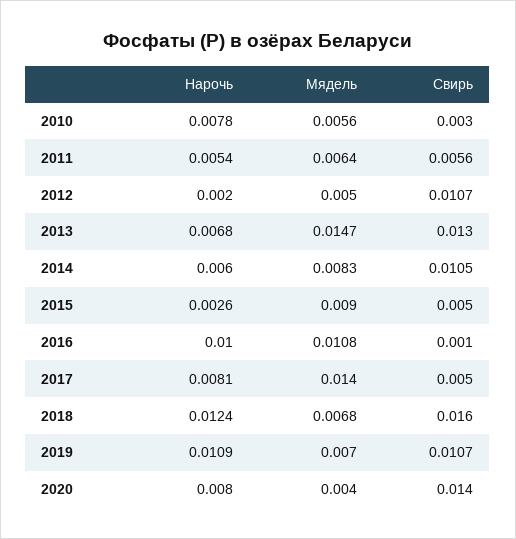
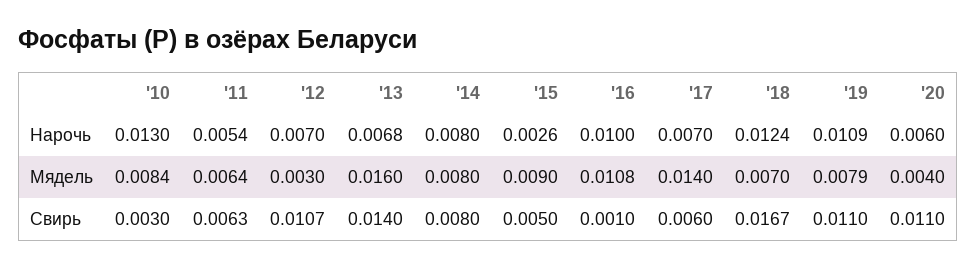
  {
    "Нарочь": {
-     "2010": 0.0078,
+     "2010": 0.013,
      "2011": 0.0054,
-     "2012": 0.002,
+     "2012": 0.007,
      "2013": 0.0068,
-     "2014": 0.006,
+     "2014": 0.008,
      "2015": 0.0026,
      "2016": 0.01,
-     "2017": 0.0081,
+     "2017": 0.007,
      "2018": 0.0124,
      "2019": 0.0109,
-     "2020": 0.008
+     "2020": 0.006
    },
    "Мядель": {
-     "2010": 0.0056,
+     "2010": 0.0084,
      "2011": 0.0064,
-     "2012": 0.005,
+     "2012": 0.003,
-     "2013": 0.0147,
+     "2013": 0.016,
-     "2014": 0.0083,
+     "2014": 0.008,
      "2015": 0.009,
      "2016": 0.0108,
      "2017": 0.014,
-     "2018": 0.0068,
+     "2018": 0.007,
-     "2019": 0.007,
+     "2019": 0.0079,
      "2020": 0.004
    },
    "Свирь": {
      "2010": 0.003,
-     "2011": 0.0056,
+     "2011": 0.0063,
      "2012": 0.0107,
-     "2013": 0.013,
+     "2013": 0.014,
-     "2014": 0.0105,
+     "2014": 0.008,
      "2015": 0.005,
      "2016": 0.001,
-     "2017": 0.005,
+     "2017": 0.006,
-     "2018": 0.016,
+     "2018": 0.0167,
-     "2019": 0.0107,
+     "2019": 0.011,
-     "2020": 0.014
+     "2020": 0.011
    }
  }

